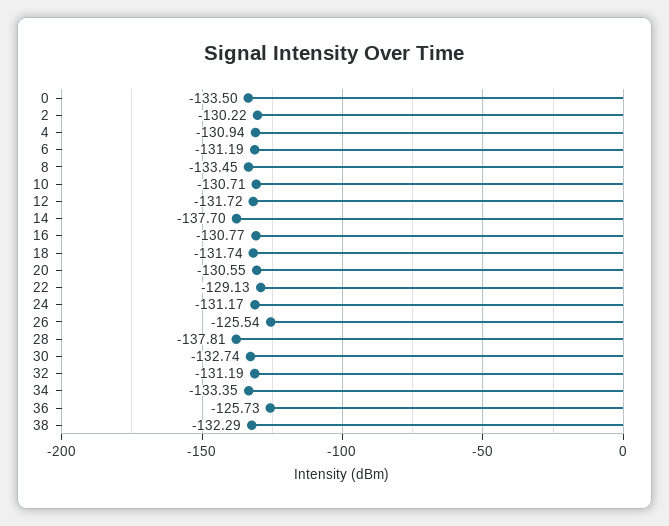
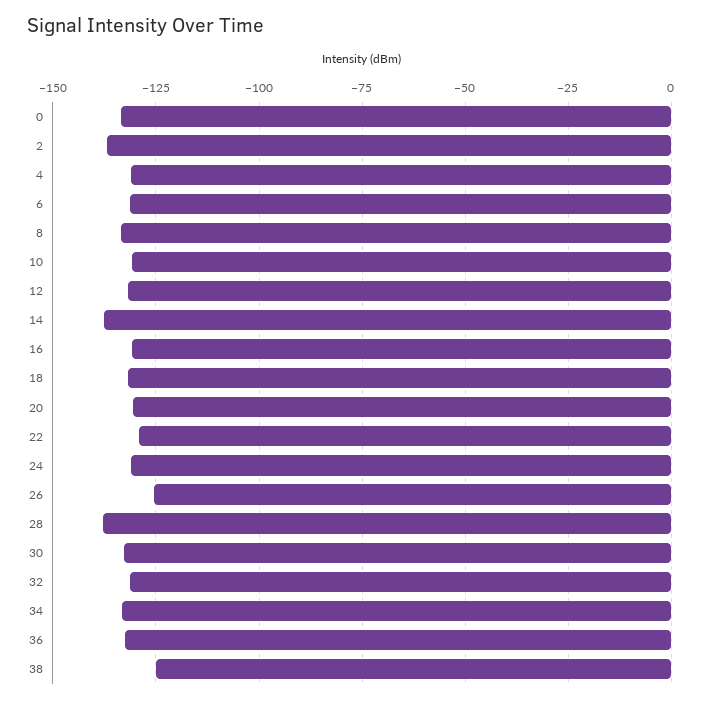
  {
    "0": -133.5,
-   "2": -130.22,
+   "2": -137.5,
    "4": -130.94,
    "6": -131.19,
    "8": -133.45,
    "10": -130.71,
    "12": -131.72,
    "14": -137.7,
    "16": -130.77,
    "18": -131.74,
    "20": -130.55,
    "22": -129.13,
    "24": -131.17,
    "26": -125.54,
    "28": -137.81,
    "30": -132.74,
    "32": -131.19,
    "34": -133.35,
-   "36": -125.73,
+   "36": -132.5,
-   "38": -132.29
+   "38": -125
  }

